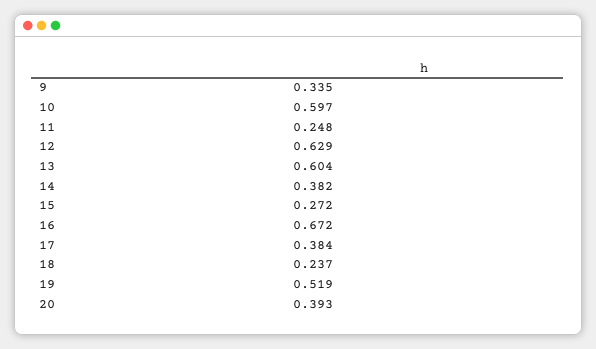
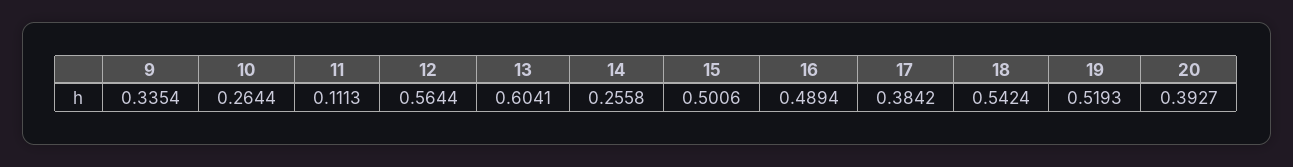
  {
    "9": 0.3354,
-   "10": 0.597,
+   "10": 0.2644,
-   "11": 0.248,
+   "11": 0.1113,
-   "12": 0.629,
+   "12": 0.5644,
    "13": 0.6041,
-   "14": 0.382,
+   "14": 0.2558,
-   "15": 0.272,
+   "15": 0.5006,
-   "16": 0.672,
+   "16": 0.4894,
    "17": 0.3842,
-   "18": 0.237,
+   "18": 0.5424,
    "19": 0.5193,
    "20": 0.3927
  }

